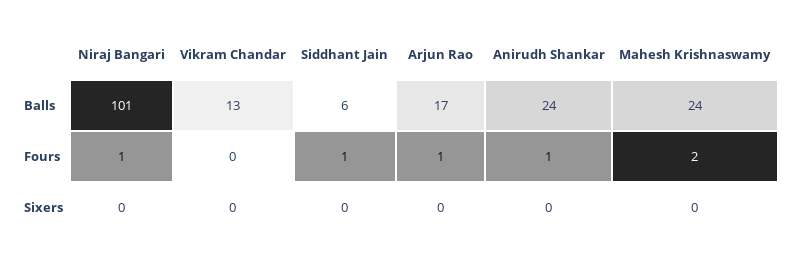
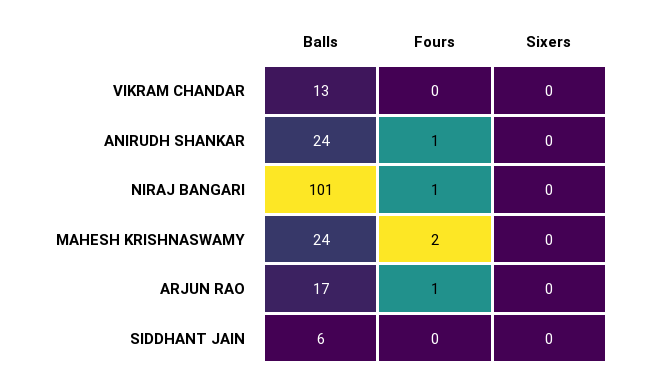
  {
    "Niraj Bangari": {
      "Balls": 101,
      "Fours": 1,
      "Sixers": 0
    },
    "Vikram Chandar": {
      "Balls": 13,
      "Fours": 0,
      "Sixers": 0
    },
    "Siddhant Jain": {
      "Balls": 6,
-     "Fours": 1,
+     "Fours": 0,
      "Sixers": 0
    },
    "Arjun Rao": {
      "Balls": 17,
      "Fours": 1,
      "Sixers": 0
    },
    "Anirudh Shankar": {
      "Balls": 24,
      "Fours": 1,
      "Sixers": 0
    },
    "Mahesh Krishnaswamy": {
      "Balls": 24,
      "Fours": 2,
      "Sixers": 0
    }
  }

